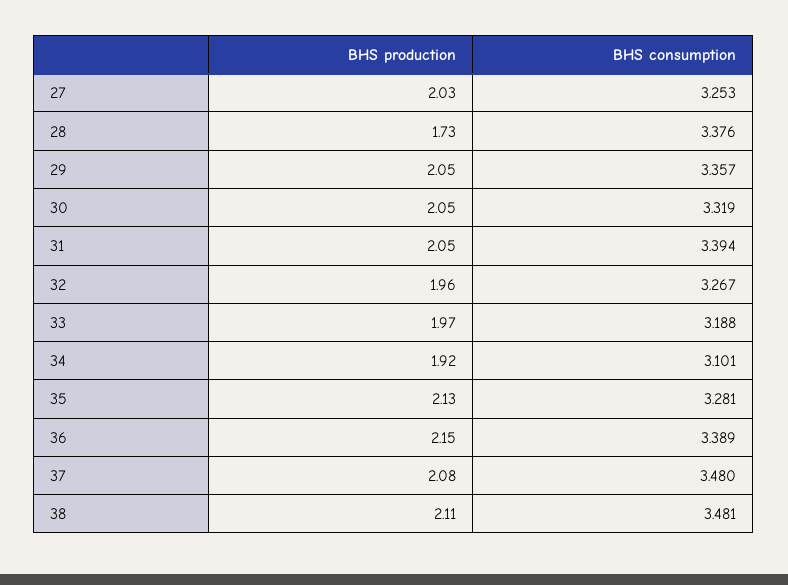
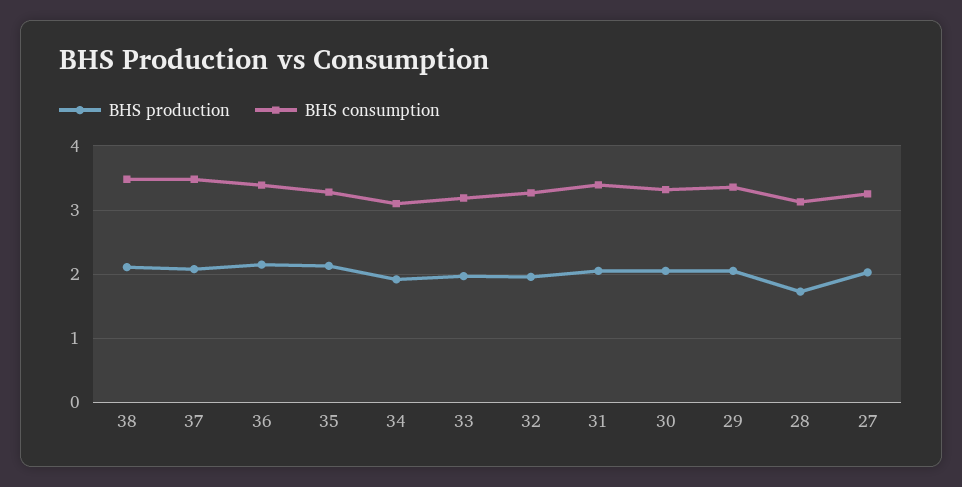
  {
    "BHS production": {
      "27": 2.03,
      "28": 1.73,
      "29": 2.05,
      "30": 2.05,
      "31": 2.05,
      "32": 1.96,
      "33": 1.97,
      "34": 1.92,
      "35": 2.13,
      "36": 2.15,
      "37": 2.08,
      "38": 2.11
    },
    "BHS consumption": {
      "27": 3.253,
-     "28": 3.376,
+     "28": 3.1,
      "29": 3.357,
      "30": 3.319,
      "31": 3.394,
      "32": 3.267,
      "33": 3.188,
      "34": 3.101,
      "35": 3.281,
      "36": 3.389,
      "37": 3.48,
      "38": 3.481
    }
  }

